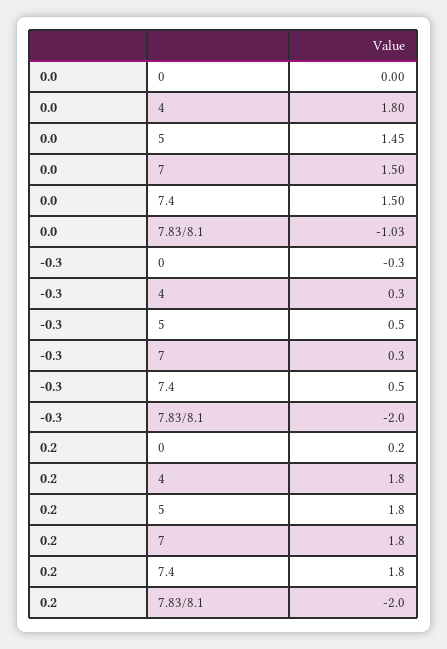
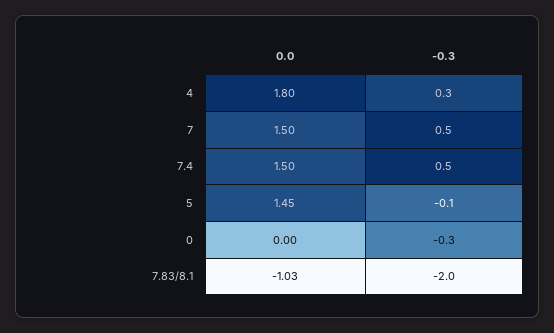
  {
    "0.0": {
      "0": 0,
      "4": 1.8,
      "5": 1.45,
      "7": 1.5,
      "7.4": 1.5,
      "7.83/8.1": -1.03
    },
    "-0.3": {
      "0": -0.3,
      "4": 0.3,
-     "5": 0.5,
+     "5": -0.1,
-     "7": 0.3,
+     "7": 0.5,
      "7.4": 0.5,
      "7.83/8.1": -2
-   },
+   }
-   "0.2": {
-     "0": 0.2,
-     "4": 1.8,
-     "5": 1.8,
-     "7": 1.8,
-     "7.4": 1.8,
-     "7.83/8.1": -2
-   }
  }

